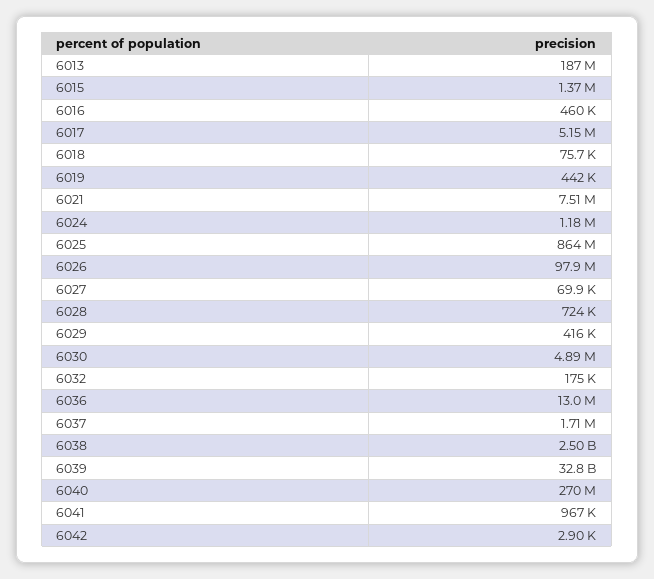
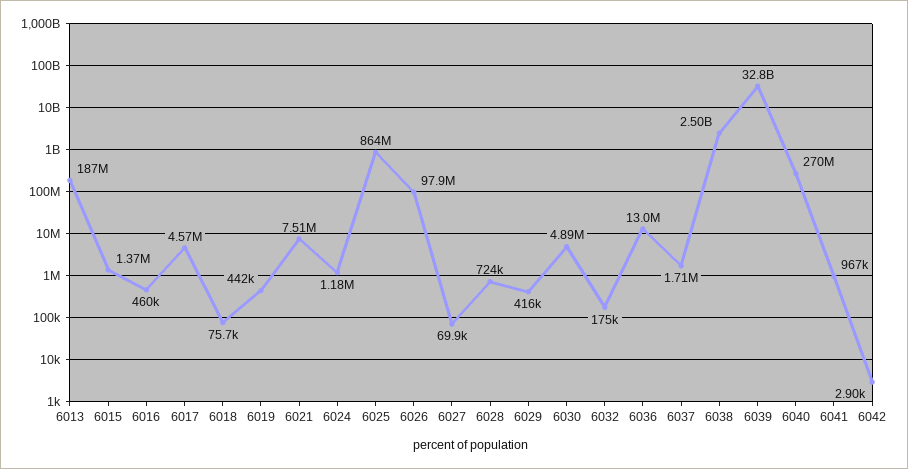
  {
    "6013": 187000000,
    "6015": 1370000,
    "6016": 460000,
-   "6017": 5150000,
+   "6017": 4570000,
    "6018": 75700,
    "6019": 442000,
    "6021": 7510000,
    "6024": 1180000,
    "6025": 864000000,
    "6026": 97900000,
    "6027": 69900,
    "6028": 724000,
    "6029": 416000,
    "6030": 4890000,
    "6032": 175000,
    "6036": 13000000,
    "6037": 1710000,
    "6038": 2500000000,
    "6039": 32800000000,
    "6040": 270000000,
    "6041": 967000,
    "6042": 2900
  }

